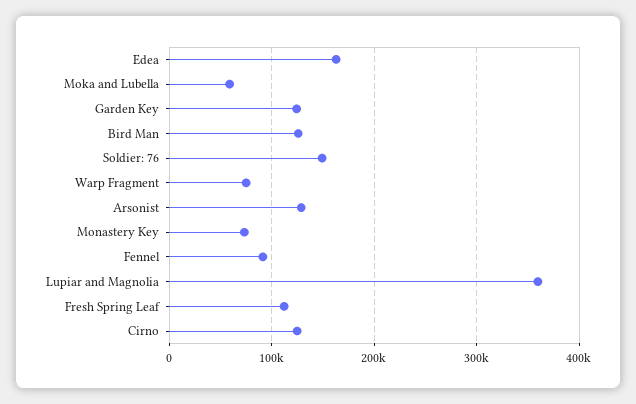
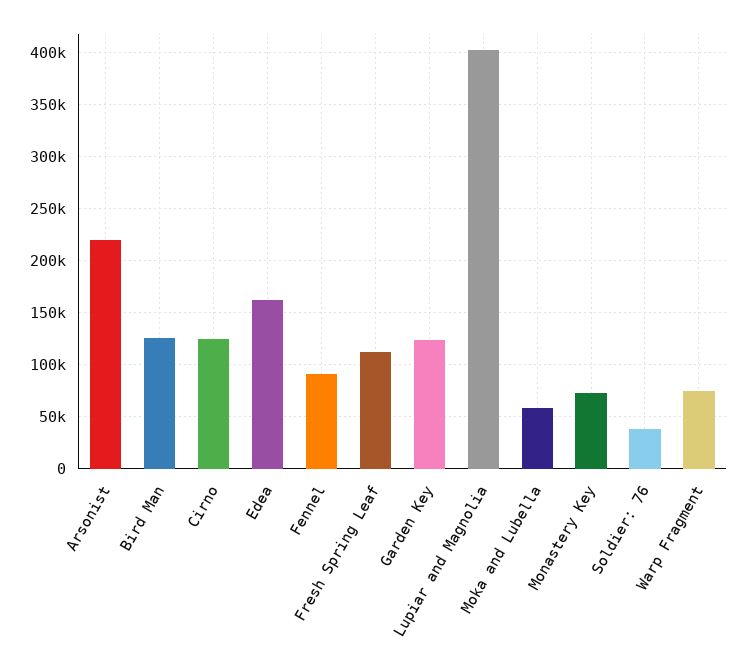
  {
    "Edea": 160000,
    "Moka and Lubella": 60000,
    "Garden Key": 120000,
    "Bird Man": 130000,
-   "Soldier: 76": 150000,
+   "Soldier: 76": 40000,
    "Warp Fragment": 70000,
-   "Arsonist": 130000,
+   "Arsonist": 220000,
    "Monastery Key": 70000,
    "Fennel": 90000,
-   "Lupiar and Magnolia": 360000,
+   "Lupiar and Magnolia": 400000,
    "Fresh Spring Leaf": 110000,
    "Cirno": 120000
  }

